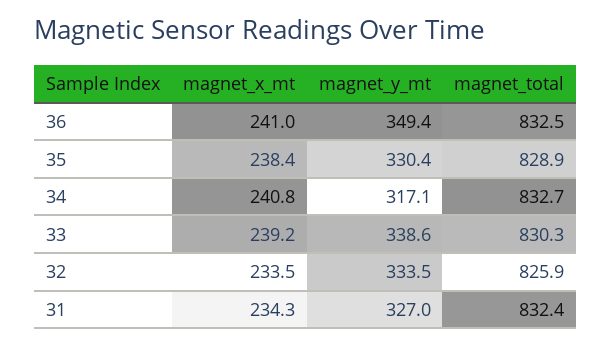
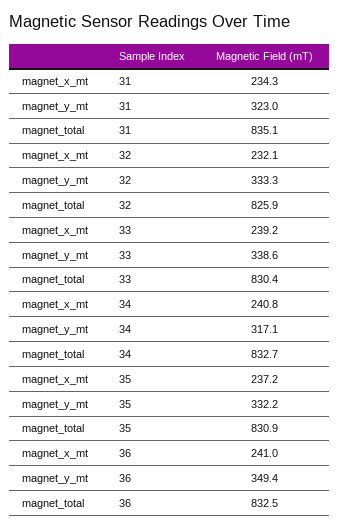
  {
    "magnet_x_mt": {
      "36": 241,
-     "35": 238.4,
+     "35": 237.2,
      "34": 240.8,
      "33": 239.2,
-     "32": 233.5,
+     "32": 232.1,
      "31": 234.3
    },
    "magnet_y_mt": {
      "36": 349.4,
-     "35": 330.4,
+     "35": 332.2,
      "34": 317.1,
      "33": 338.6,
-     "32": 333.5,
+     "32": 333.3,
-     "31": 327
+     "31": 323
    },
    "magnet_total": {
      "36": 832.5,
-     "35": 828.9,
+     "35": 830.9,
      "34": 832.7,
-     "33": 830.3,
+     "33": 830.4,
      "32": 825.9,
-     "31": 832.4
+     "31": 835.1
    }
  }

